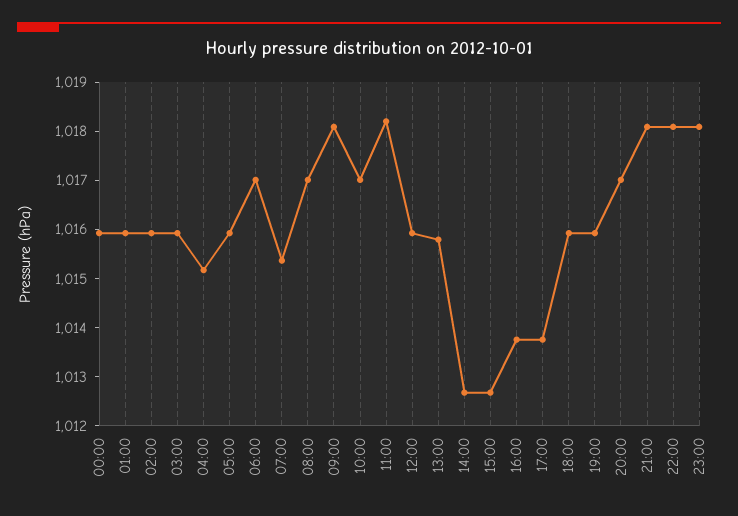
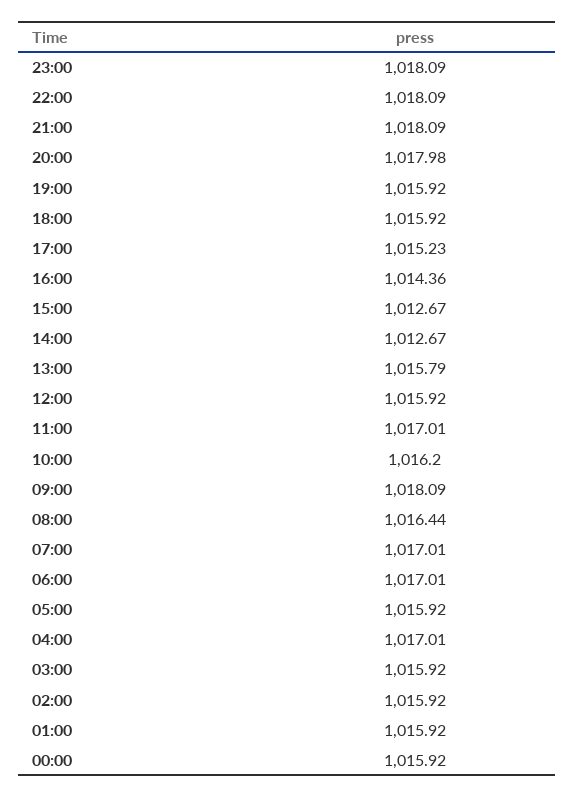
  {
    "00:00": 1015.92,
    "01:00": 1015.92,
    "02:00": 1015.92,
    "03:00": 1015.92,
-   "04:00": 1015.2,
+   "04:00": 1017.01,
    "05:00": 1015.92,
    "06:00": 1017.01,
-   "07:00": 1015.4,
+   "07:00": 1017.01,
-   "08:00": 1017,
+   "08:00": 1016.44,
    "09:00": 1018.09,
-   "10:00": 1017,
+   "10:00": 1016.2,
-   "11:00": 1018.2,
+   "11:00": 1017.01,
    "12:00": 1015.92,
    "13:00": 1015.79,
    "14:00": 1012.67,
    "15:00": 1012.67,
-   "16:00": 1013.8,
+   "16:00": 1014.36,
-   "17:00": 1013.8,
+   "17:00": 1015.23,
    "18:00": 1015.92,
    "19:00": 1015.92,
-   "20:00": 1017,
+   "20:00": 1017.98,
    "21:00": 1018.09,
    "22:00": 1018.09,
    "23:00": 1018.09
  }

